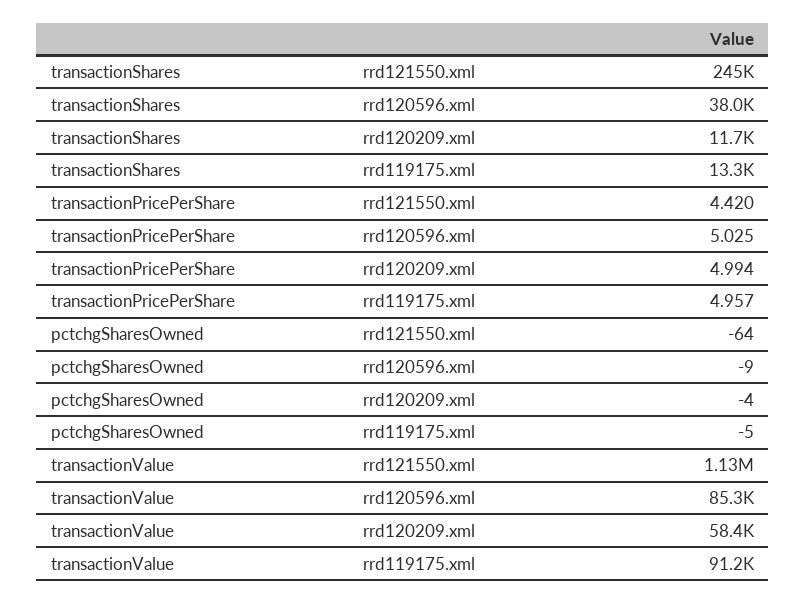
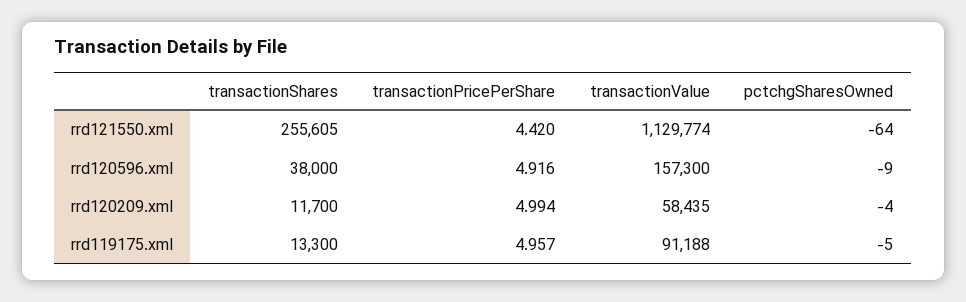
  {
    "transactionShares": {
-     "rrd121550.xml": 245000,
+     "rrd121550.xml": 255605,
      "rrd120596.xml": 38000,
      "rrd120209.xml": 11700,
      "rrd119175.xml": 13300
    },
    "transactionPricePerShare": {
      "rrd121550.xml": 4.42,
-     "rrd120596.xml": 5.025,
+     "rrd120596.xml": 4.916,
      "rrd120209.xml": 4.994,
      "rrd119175.xml": 4.957
    },
    "pctchgSharesOwned": {
      "rrd121550.xml": -64,
      "rrd120596.xml": -9,
      "rrd120209.xml": -4,
      "rrd119175.xml": -5
    },
    "transactionValue": {
      "rrd121550.xml": 1129774,
-     "rrd120596.xml": 85300,
+     "rrd120596.xml": 157300,
      "rrd120209.xml": 58435,
      "rrd119175.xml": 91188
    }
  }

